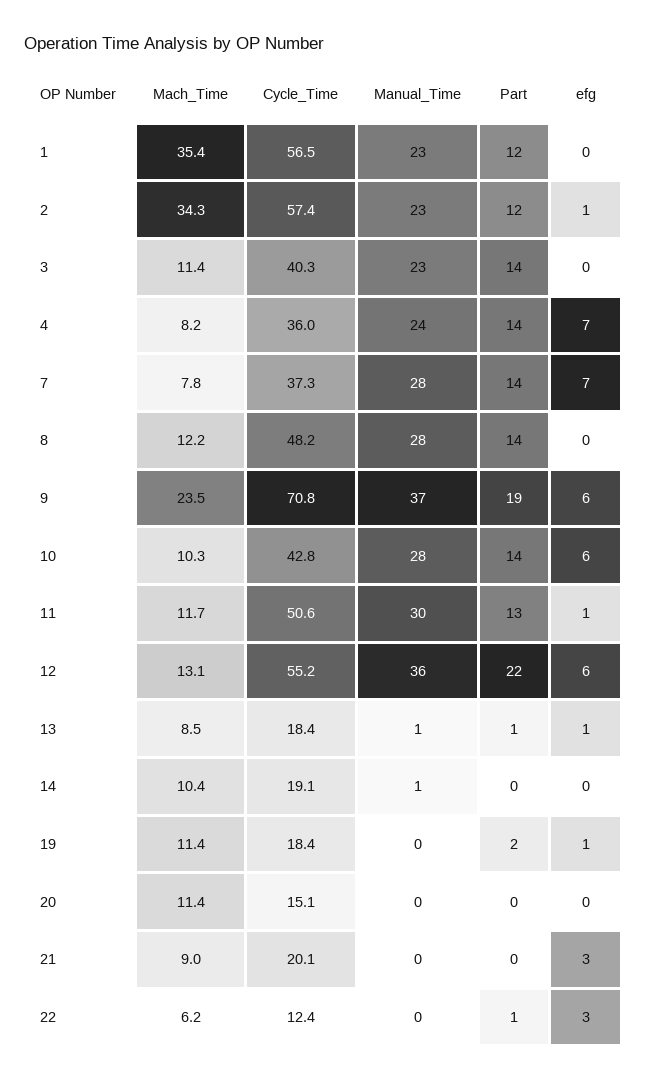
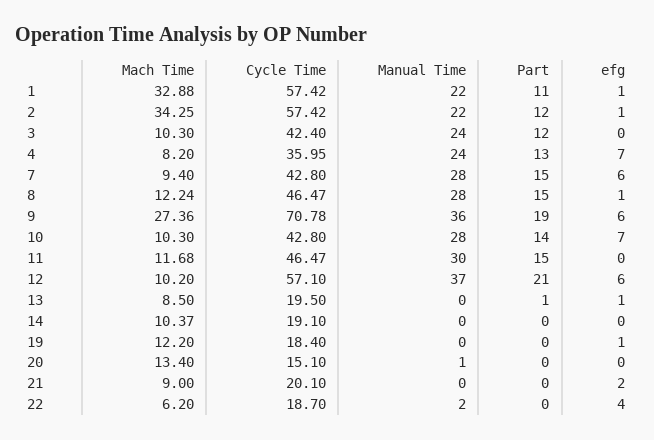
  {
    "Mach_Time": {
-     "1": 35.4,
+     "1": 32.88,
      "2": 34.25,
-     "3": 11.4,
+     "3": 10.3,
      "4": 8.2,
-     "7": 7.8,
+     "7": 9.4,
      "8": 12.24,
-     "9": 23.5,
+     "9": 27.36,
      "10": 10.3,
      "11": 11.68,
-     "12": 13.1,
+     "12": 10.2,
      "13": 8.5,
      "14": 10.37,
-     "19": 11.4,
+     "19": 12.2,
-     "20": 11.4,
+     "20": 13.4,
      "21": 9,
      "22": 6.2
    },
    "Cycle_Time": {
-     "1": 56.5,
+     "1": 57.42,
      "2": 57.42,
-     "3": 40.3,
+     "3": 42.4,
      "4": 35.95,
-     "7": 37.3,
+     "7": 42.8,
-     "8": 48.2,
+     "8": 46.47,
      "9": 70.78,
      "10": 42.8,
-     "11": 50.6,
+     "11": 46.47,
-     "12": 55.2,
+     "12": 57.1,
-     "13": 18.4,
+     "13": 19.5,
      "14": 19.1,
      "19": 18.4,
      "20": 15.1,
      "21": 20.1,
-     "22": 12.4
+     "22": 18.7
    },
    "Manual_Time": {
-     "1": 23,
+     "1": 22,
-     "2": 23,
+     "2": 22,
-     "3": 23,
+     "3": 24,
      "4": 24,
      "7": 28,
      "8": 28,
-     "9": 37,
+     "9": 36,
      "10": 28,
      "11": 30,
-     "12": 36,
+     "12": 37,
-     "13": 1,
+     "13": 0,
-     "14": 1,
+     "14": 0,
      "19": 0,
-     "20": 0,
+     "20": 1,
      "21": 0,
-     "22": 0
+     "22": 2
    },
    "Part": {
-     "1": 12,
+     "1": 11,
      "2": 12,
-     "3": 14,
+     "3": 12,
-     "4": 14,
+     "4": 13,
-     "7": 14,
+     "7": 15,
-     "8": 14,
+     "8": 15,
      "9": 19,
      "10": 14,
-     "11": 13,
+     "11": 15,
-     "12": 22,
+     "12": 21,
      "13": 1,
      "14": 0,
-     "19": 2,
+     "19": 0,
      "20": 0,
      "21": 0,
-     "22": 1
+     "22": 0
    },
    "efg": {
-     "1": 0,
+     "1": 1,
      "2": 1,
      "3": 0,
      "4": 7,
-     "7": 7,
+     "7": 6,
-     "8": 0,
+     "8": 1,
      "9": 6,
-     "10": 6,
+     "10": 7,
-     "11": 1,
+     "11": 0,
      "12": 6,
      "13": 1,
      "14": 0,
      "19": 1,
      "20": 0,
-     "21": 3,
+     "21": 2,
-     "22": 3
+     "22": 4
    }
  }

